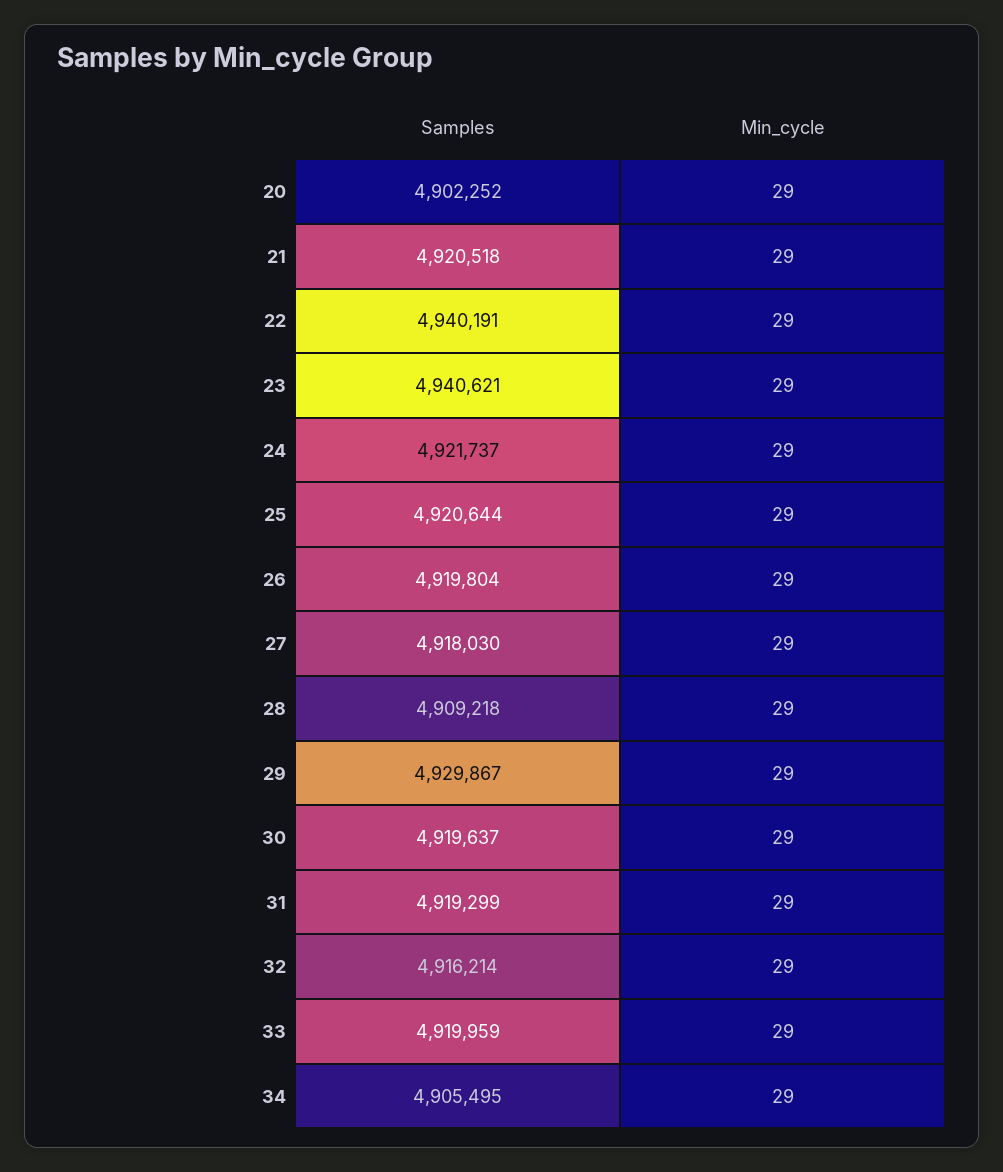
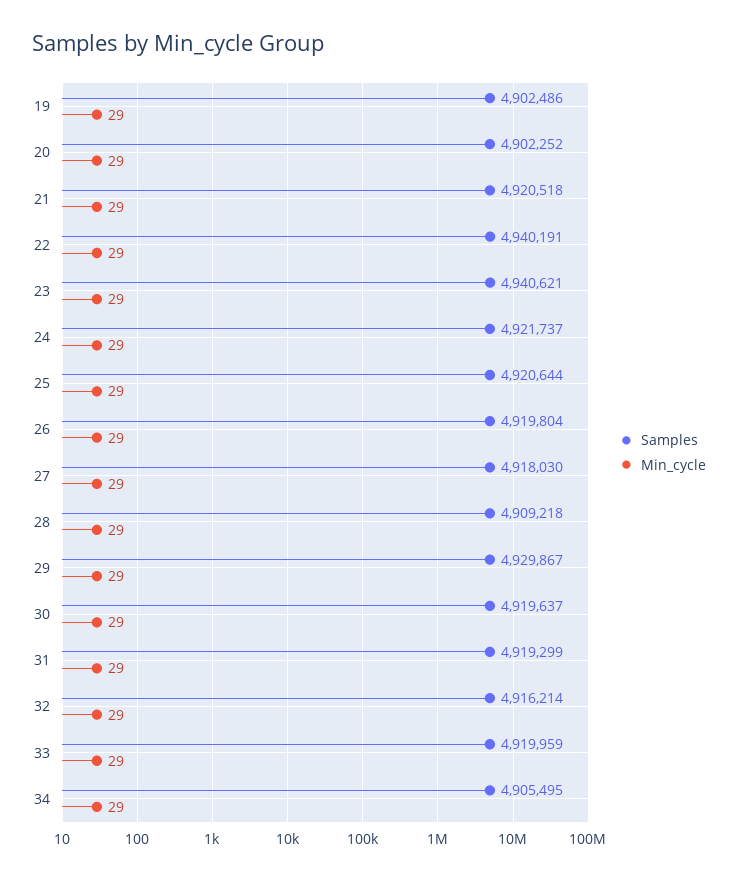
  {
    "Samples": {
      "20": 4902252,
      "21": 4920518,
      "22": 4940191,
      "23": 4940621,
      "24": 4921737,
      "25": 4920644,
      "26": 4919804,
      "27": 4918030,
      "28": 4909218,
      "29": 4929867,
      "30": 4919637,
      "31": 4919299,
      "32": 4916214,
      "33": 4919959,
-     "34": 4905495
+     "34": 4905495,
+     "19": 4902486
    },
    "Min_cycle": {
      "20": 29,
      "21": 29,
      "22": 29,
      "23": 29,
      "24": 29,
      "25": 29,
      "26": 29,
      "27": 29,
      "28": 29,
      "29": 29,
      "30": 29,
      "31": 29,
      "32": 29,
      "33": 29,
-     "34": 29
+     "34": 29,
+     "19": 29
    }
  }

